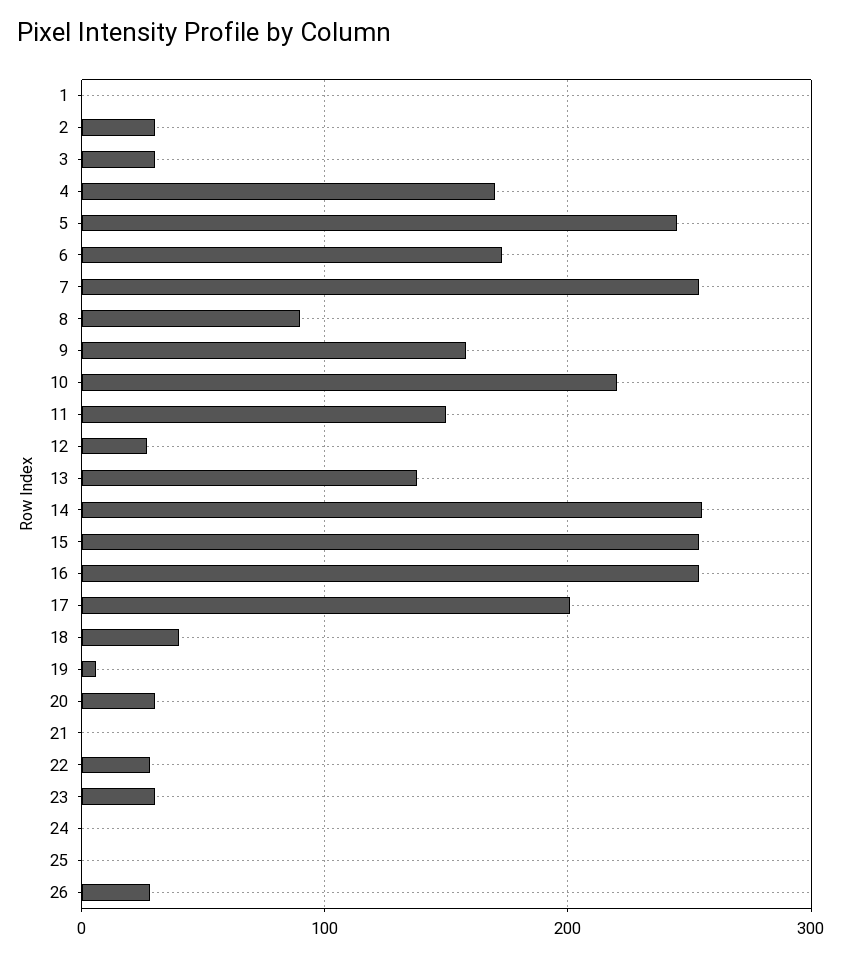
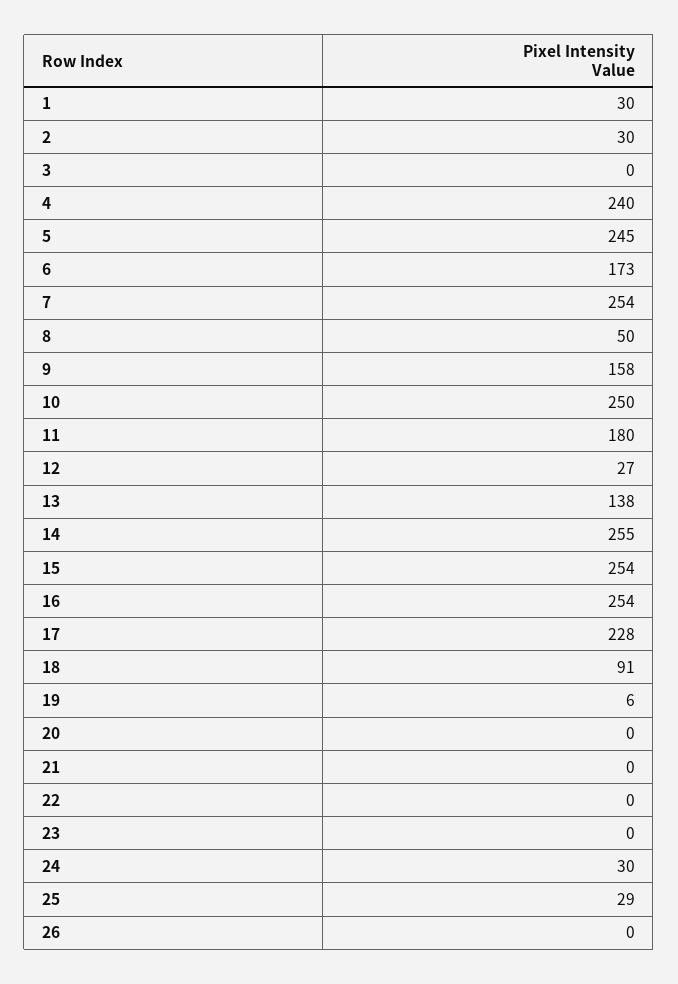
  {
-   "1": 0,
+   "1": 30,
    "2": 30,
-   "3": 30,
+   "3": 0,
-   "4": 170,
+   "4": 240,
    "5": 245,
    "6": 173,
    "7": 254,
-   "8": 90,
+   "8": 50,
    "9": 158,
-   "10": 220,
+   "10": 250,
-   "11": 150,
+   "11": 180,
    "12": 27,
    "13": 138,
    "14": 255,
    "15": 254,
    "16": 254,
-   "17": 200,
+   "17": 228,
-   "18": 40,
+   "18": 91,
    "19": 6,
-   "20": 30,
+   "20": 0,
    "21": 0,
-   "22": 30,
+   "22": 0,
-   "23": 30,
+   "23": 0,
-   "24": 0,
+   "24": 30,
-   "25": 0,
+   "25": 29,
-   "26": 30
+   "26": 0
  }

